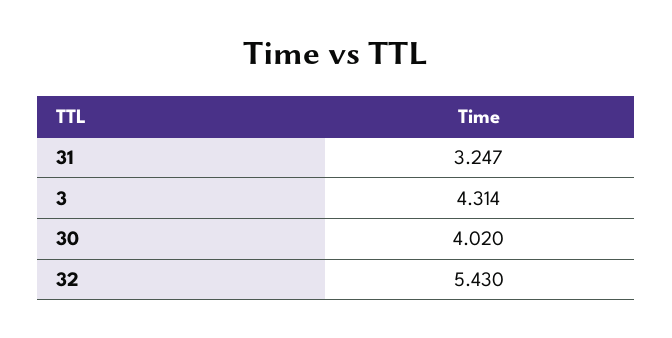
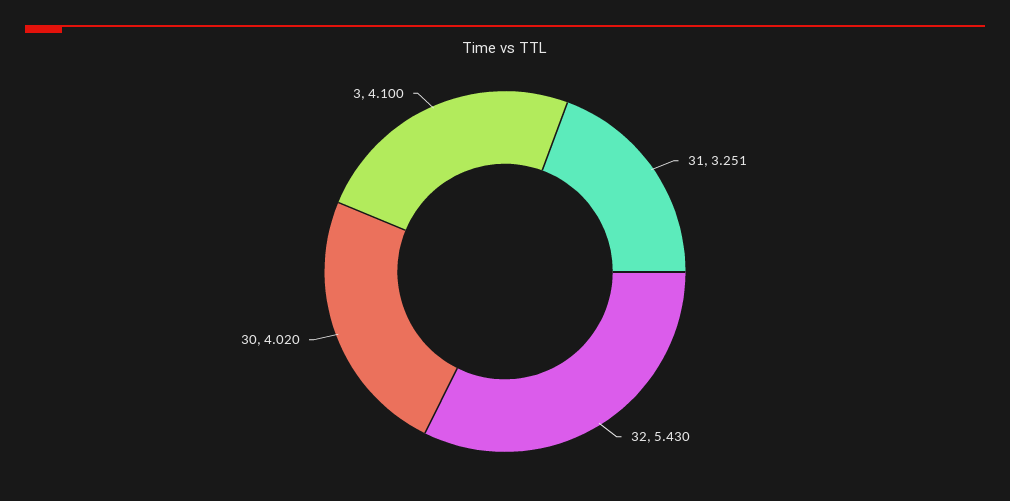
  {
-   "31": 3.247,
+   "31": 3.251,
-   "3": 4.314,
+   "3": 4.1,
    "30": 4.02,
    "32": 5.43
  }

